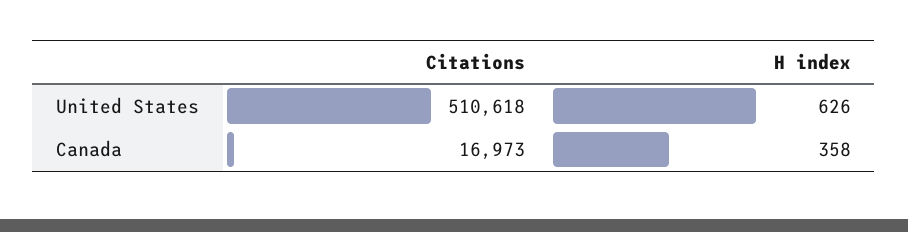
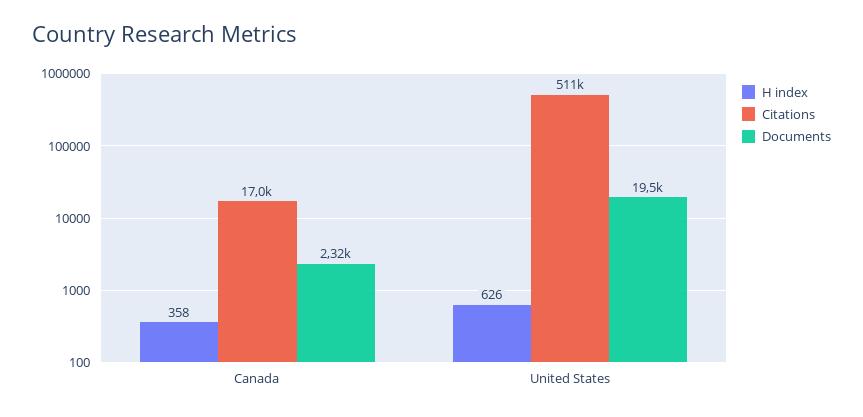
  {
    "Citations": {
      "United States": 510618,
      "Canada": 16973
    },
    "H index": {
      "United States": 626,
      "Canada": 358
-   }
+   },
+   "Documents": {
+     "Canada": 2320,
+     "United States": 19500
+   }
  }

